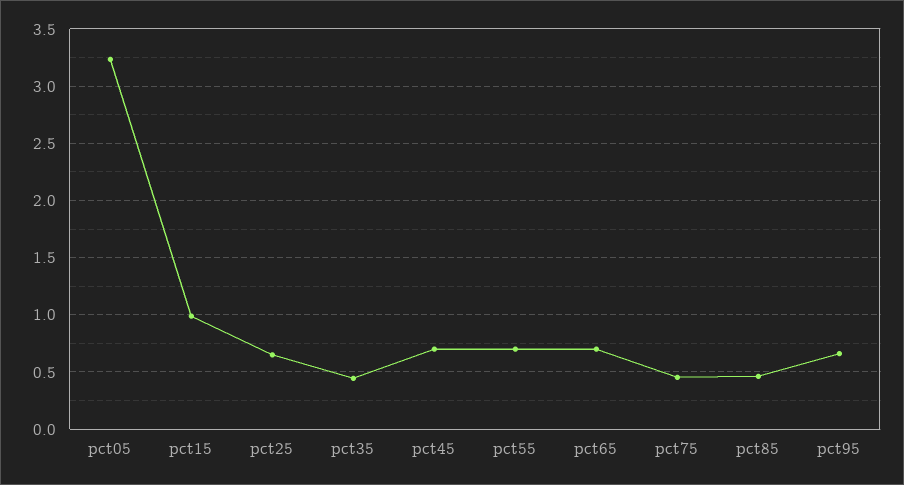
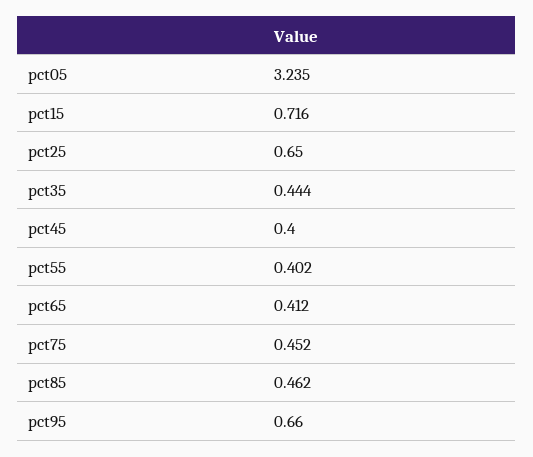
  {
    "pct05": 3.235,
-   "pct15": 1,
+   "pct15": 0.716,
    "pct25": 0.65,
    "pct35": 0.444,
-   "pct45": 0.7,
+   "pct45": 0.4,
-   "pct55": 0.7,
+   "pct55": 0.402,
-   "pct65": 0.7,
+   "pct65": 0.412,
    "pct75": 0.452,
    "pct85": 0.462,
    "pct95": 0.66
  }

